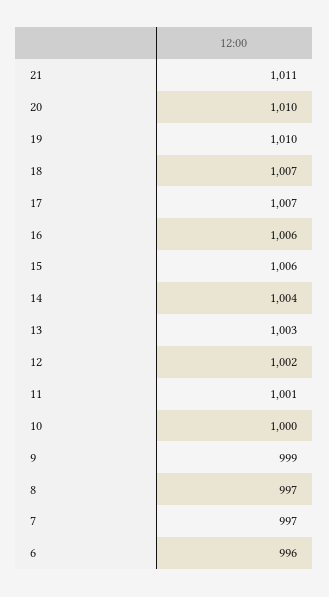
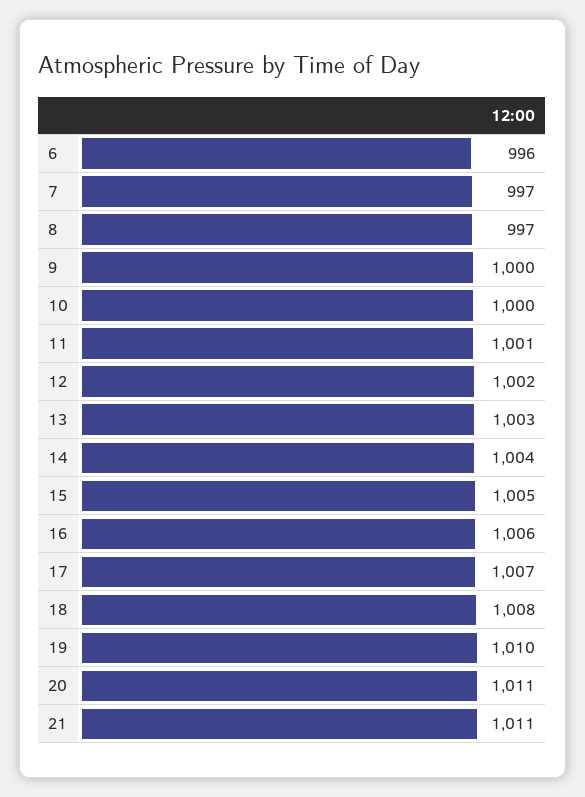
  {
    "21": 1011,
-   "20": 1010,
+   "20": 1011,
    "19": 1010,
-   "18": 1007,
+   "18": 1008,
    "17": 1007,
    "16": 1006,
-   "15": 1006,
+   "15": 1005,
    "14": 1004,
    "13": 1003,
    "12": 1002,
    "11": 1001,
    "10": 1000,
-   "9": 999,
+   "9": 1000,
    "8": 997,
    "7": 997,
    "6": 996
  }

